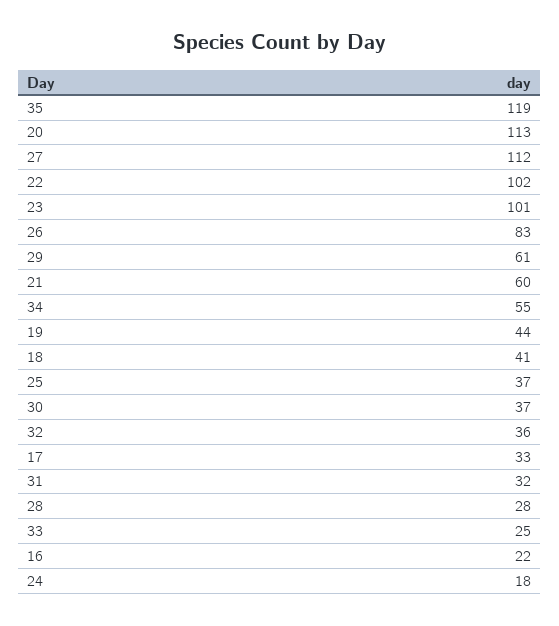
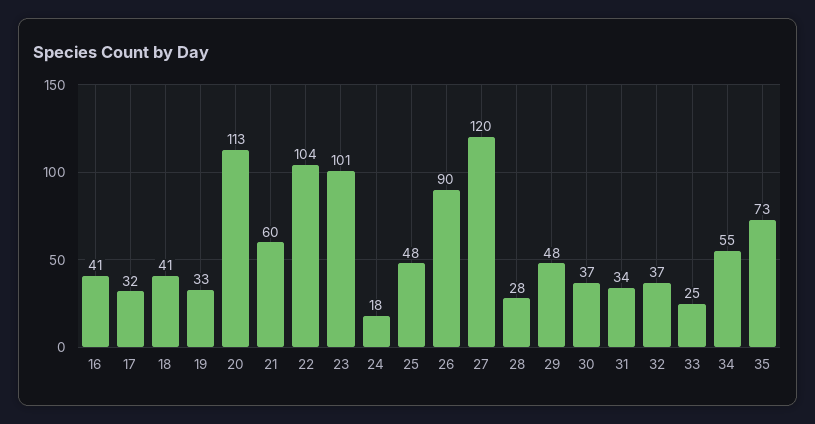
  {
-   "35": 119,
+   "35": 73,
    "20": 113,
-   "27": 112,
+   "27": 120,
-   "22": 102,
+   "22": 104,
    "23": 101,
-   "26": 83,
+   "26": 90,
-   "29": 61,
+   "29": 48,
    "21": 60,
    "34": 55,
-   "19": 44,
+   "19": 33,
    "18": 41,
-   "25": 37,
+   "25": 48,
    "30": 37,
-   "32": 36,
+   "32": 37,
-   "17": 33,
+   "17": 32,
-   "31": 32,
+   "31": 34,
    "28": 28,
    "33": 25,
-   "16": 22,
+   "16": 41,
    "24": 18
  }

